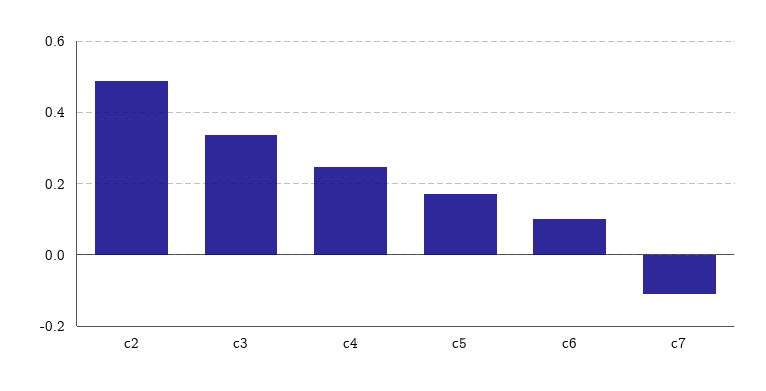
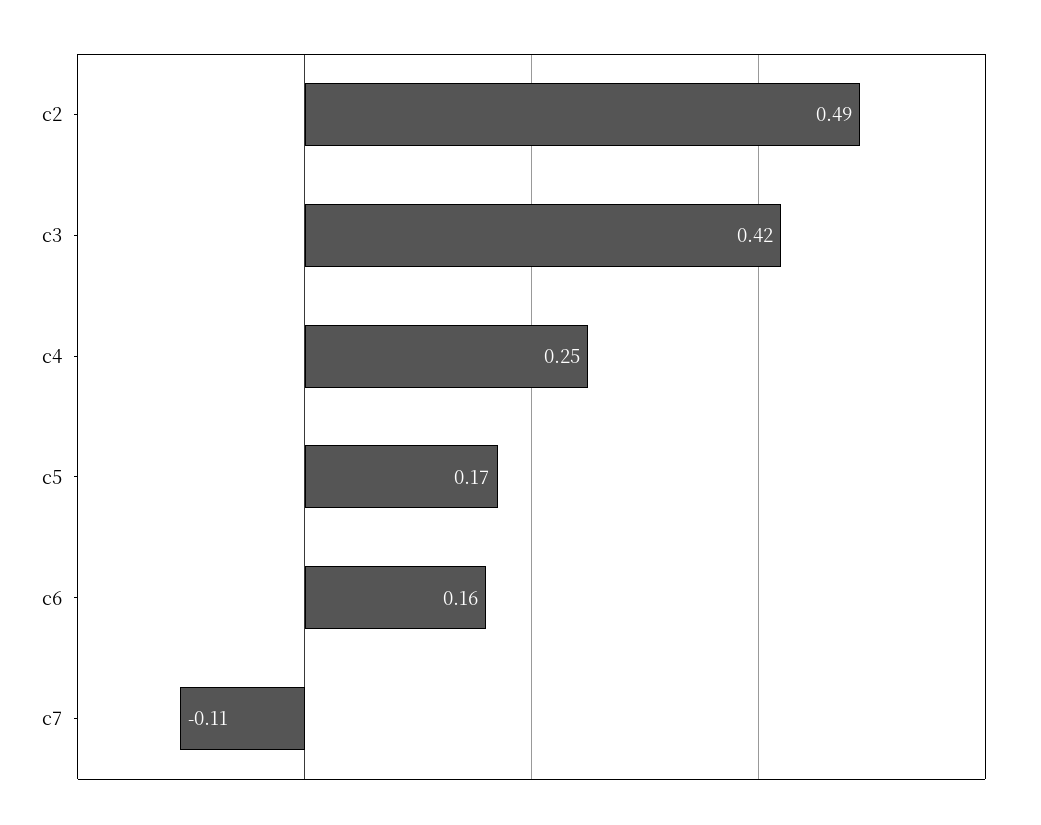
  {
    "c2": 0.49,
-   "c3": 0.34,
+   "c3": 0.42,
    "c4": 0.25,
    "c5": 0.17,
-   "c6": 0.1,
+   "c6": 0.16,
    "c7": -0.11
  }

